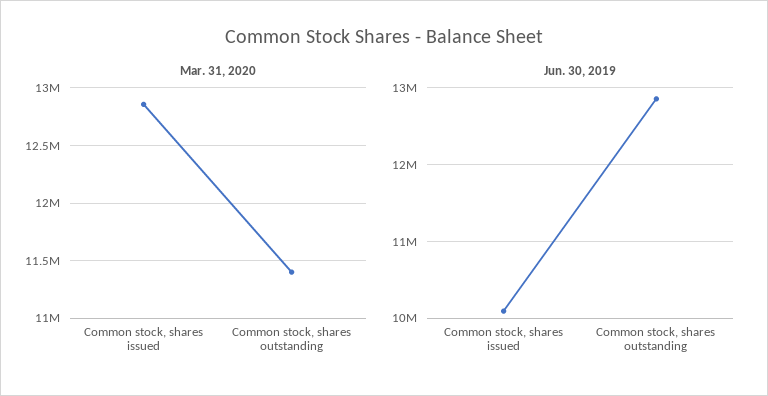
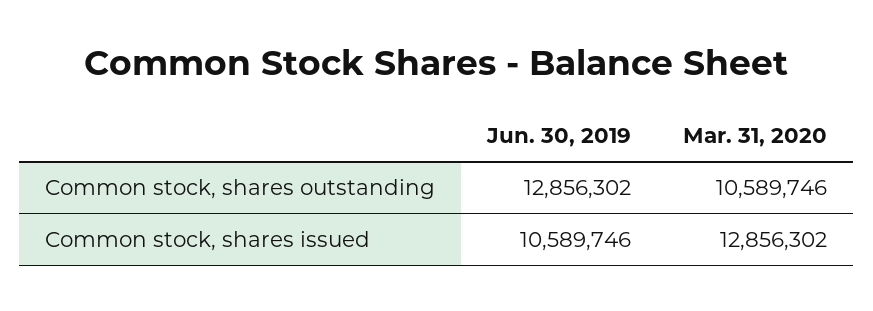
  {
    "Mar. 31, 2020": {
      "Common stock, shares issued": 12856302,
-     "Common stock, shares outstanding": 11400000
+     "Common stock, shares outstanding": 10589746
    },
    "Jun. 30, 2019": {
-     "Common stock, shares issued": 10100000,
+     "Common stock, shares issued": 10589746,
      "Common stock, shares outstanding": 12856302
    }
  }

